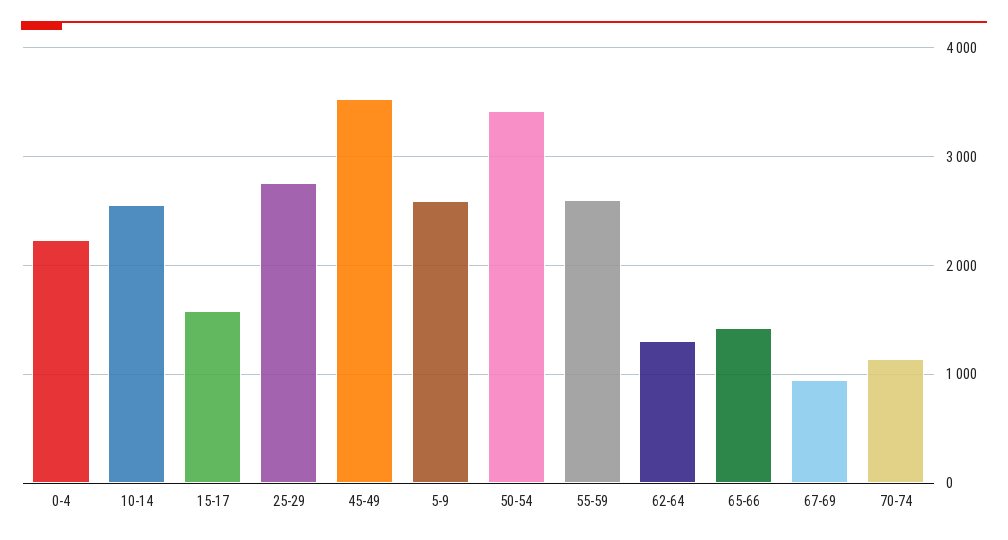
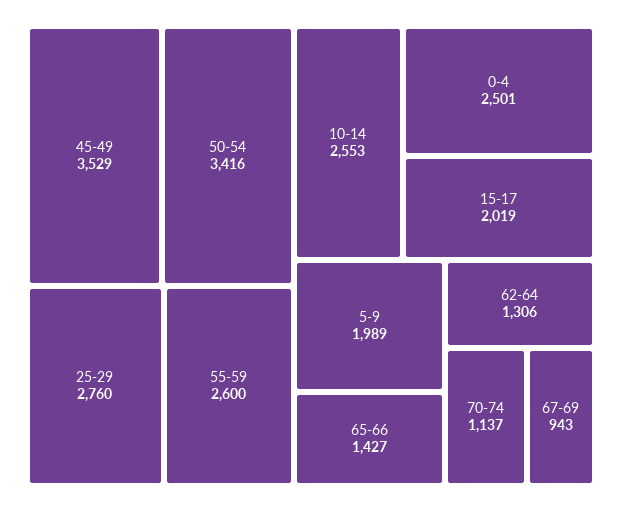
  {
-   "0-4": 2200,
+   "0-4": 2501,
    "10-14": 2553,
-   "15-17": 1600,
+   "15-17": 2019,
    "25-29": 2760,
    "45-49": 3529,
-   "5-9": 2600,
+   "5-9": 1989,
    "50-54": 3416,
    "55-59": 2600,
    "62-64": 1306,
    "65-66": 1427,
    "67-69": 943,
    "70-74": 1137
  }

